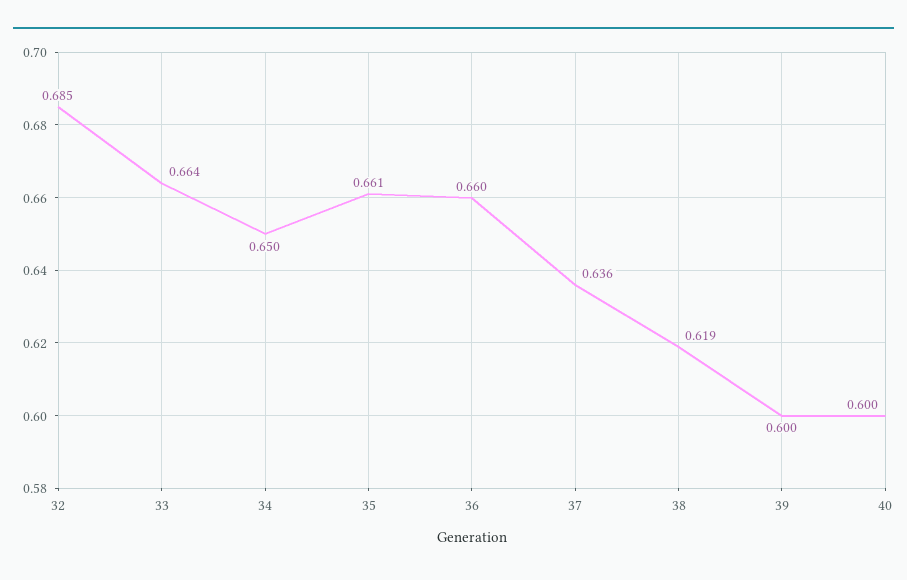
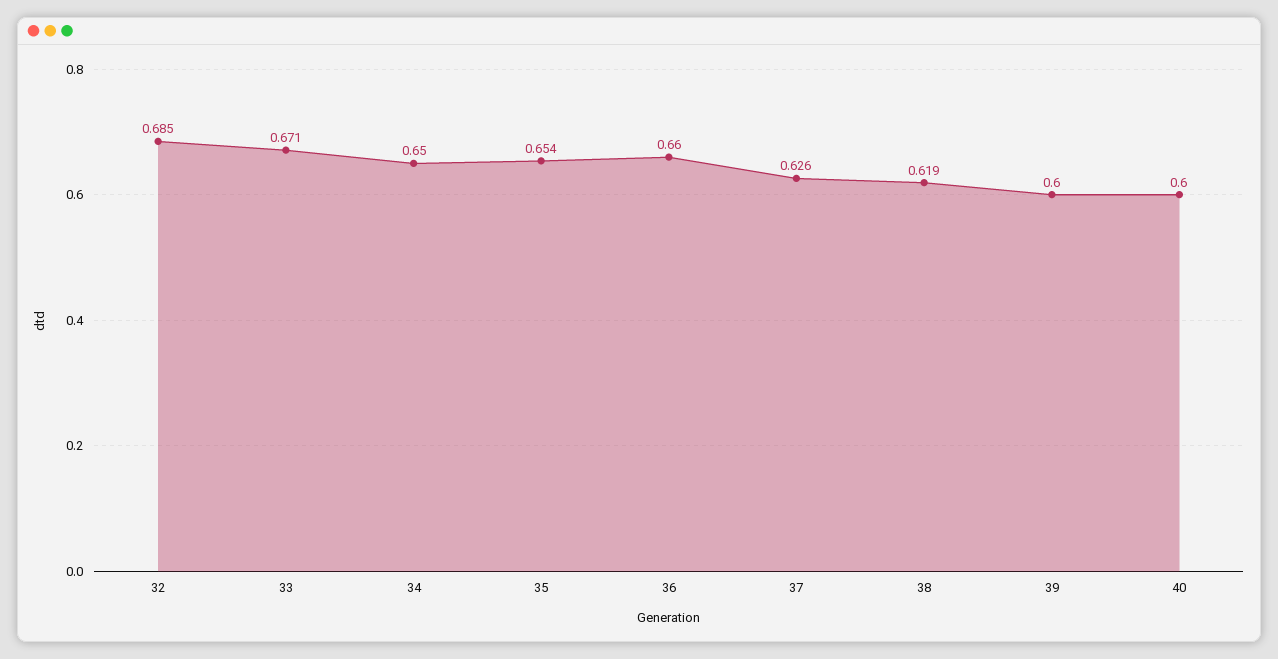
  {
    "32": 0.685,
-   "33": 0.664,
+   "33": 0.671,
    "34": 0.65,
-   "35": 0.661,
+   "35": 0.654,
    "36": 0.66,
-   "37": 0.636,
+   "37": 0.626,
    "38": 0.619,
    "39": 0.6,
    "40": 0.6
  }

